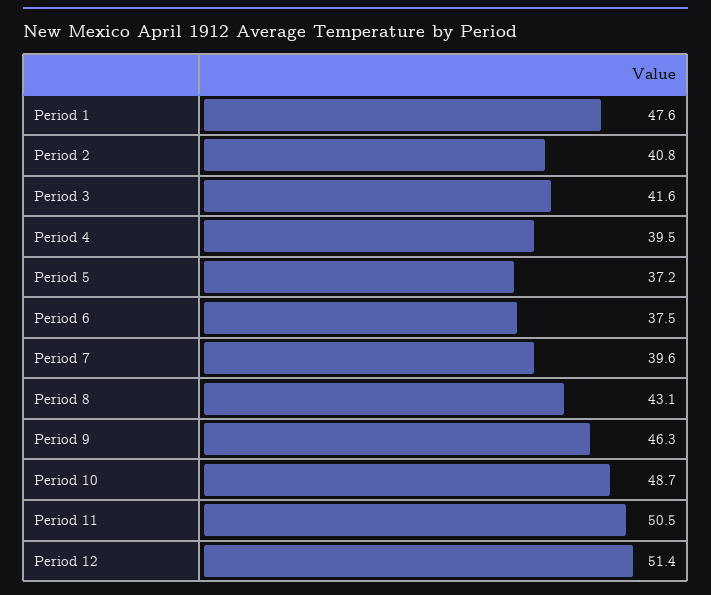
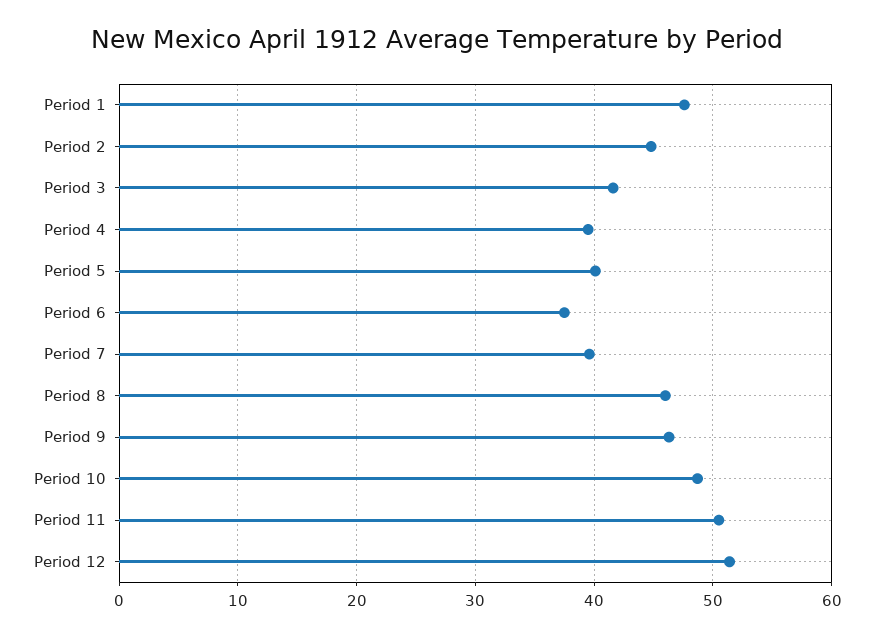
  {
    "Period 1": 47.6,
-   "Period 2": 40.8,
+   "Period 2": 45,
    "Period 3": 41.6,
    "Period 4": 39.5,
-   "Period 5": 37.2,
+   "Period 5": 40,
    "Period 6": 37.5,
    "Period 7": 39.6,
-   "Period 8": 43.1,
+   "Period 8": 46,
    "Period 9": 46.3,
    "Period 10": 48.7,
    "Period 11": 50.5,
    "Period 12": 51.4
  }

